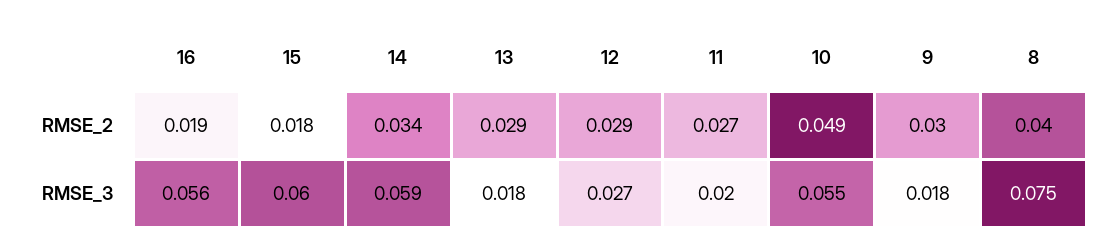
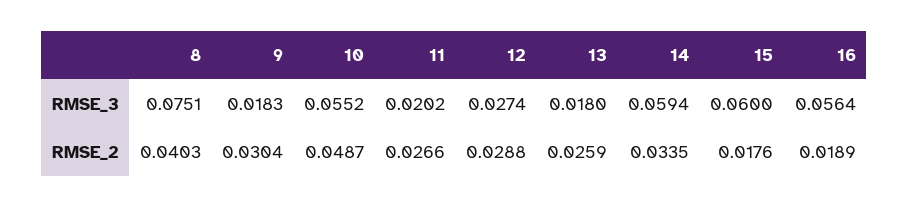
  {
    "16": {
      "RMSE_2": 0.0189,
      "RMSE_3": 0.0564
    },
    "15": {
      "RMSE_2": 0.0176,
      "RMSE_3": 0.06
    },
    "14": {
      "RMSE_2": 0.0335,
      "RMSE_3": 0.0594
    },
    "13": {
-     "RMSE_2": 0.029,
+     "RMSE_2": 0.0259,
      "RMSE_3": 0.018
    },
    "12": {
      "RMSE_2": 0.0288,
      "RMSE_3": 0.0274
    },
    "11": {
      "RMSE_2": 0.0266,
      "RMSE_3": 0.0202
    },
    "10": {
      "RMSE_2": 0.0487,
      "RMSE_3": 0.0552
    },
    "9": {
      "RMSE_2": 0.0304,
      "RMSE_3": 0.0183
    },
    "8": {
      "RMSE_2": 0.0403,
      "RMSE_3": 0.0751
    }
  }

